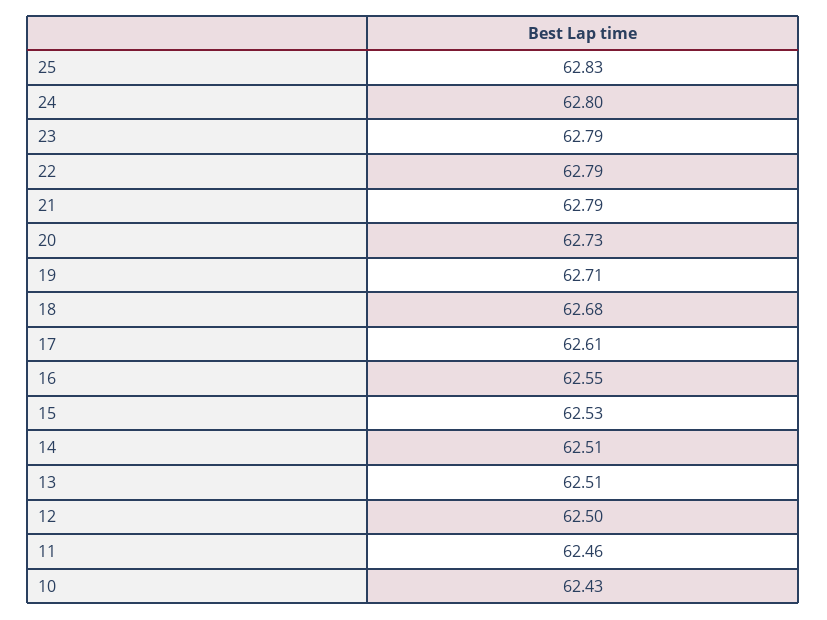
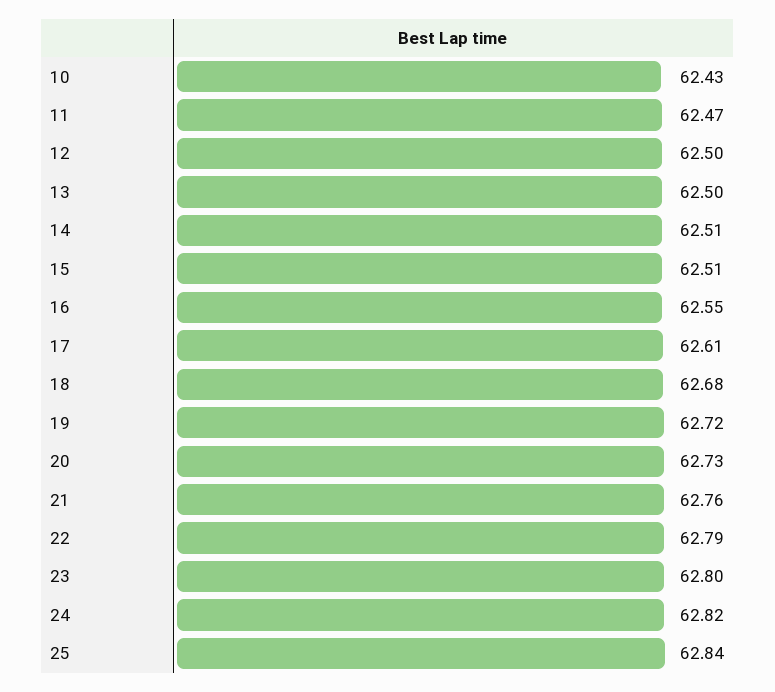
  {
-   "25": 62.83,
+   "25": 62.84,
-   "24": 62.8,
+   "24": 62.82,
-   "23": 62.79,
+   "23": 62.8,
    "22": 62.79,
-   "21": 62.79,
+   "21": 62.76,
    "20": 62.73,
-   "19": 62.71,
+   "19": 62.72,
    "18": 62.68,
    "17": 62.61,
    "16": 62.55,
-   "15": 62.53,
+   "15": 62.51,
    "14": 62.51,
-   "13": 62.51,
+   "13": 62.5,
    "12": 62.5,
-   "11": 62.46,
+   "11": 62.47,
    "10": 62.43
  }

